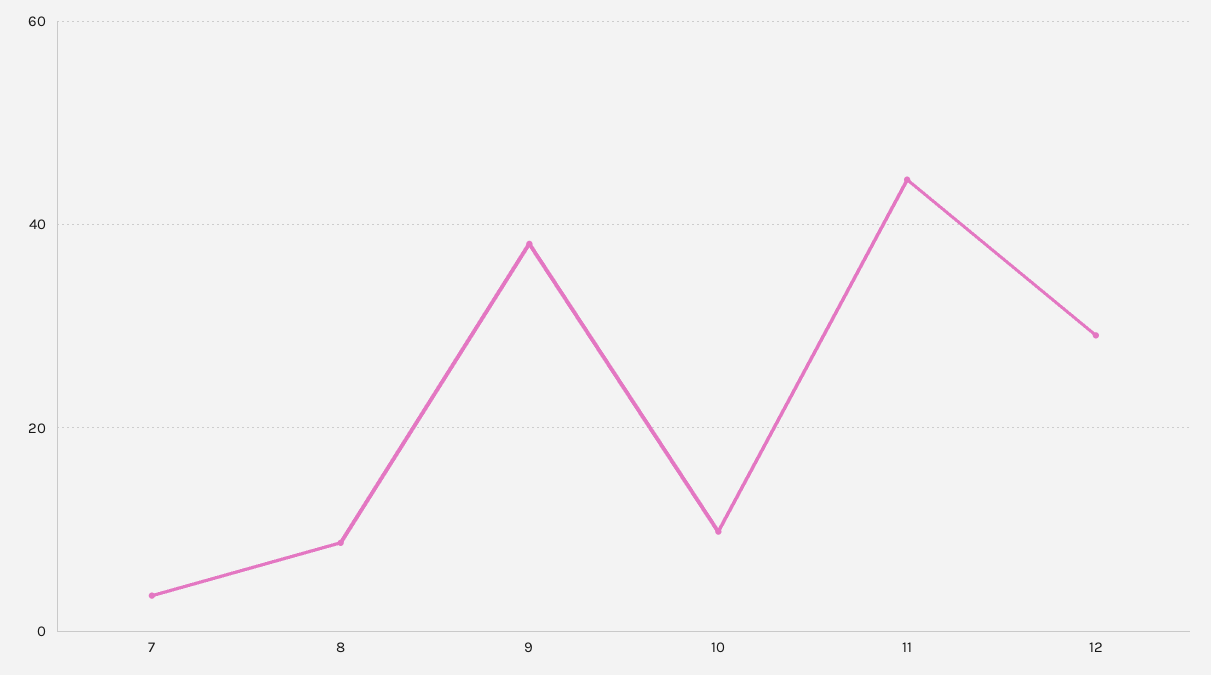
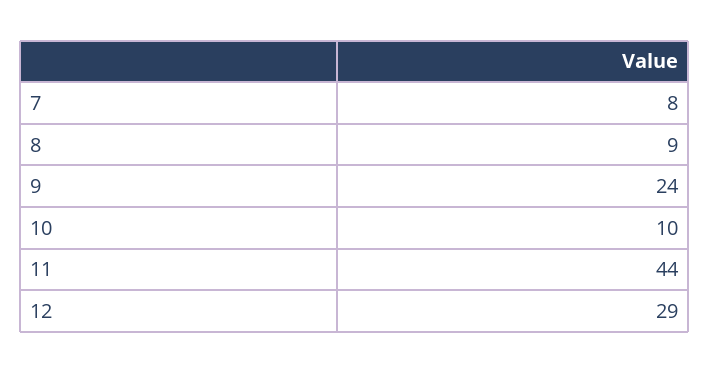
  {
-   "7": 4,
+   "7": 8,
    "8": 9,
-   "9": 38,
+   "9": 24,
    "10": 10,
    "11": 44,
    "12": 29
  }

